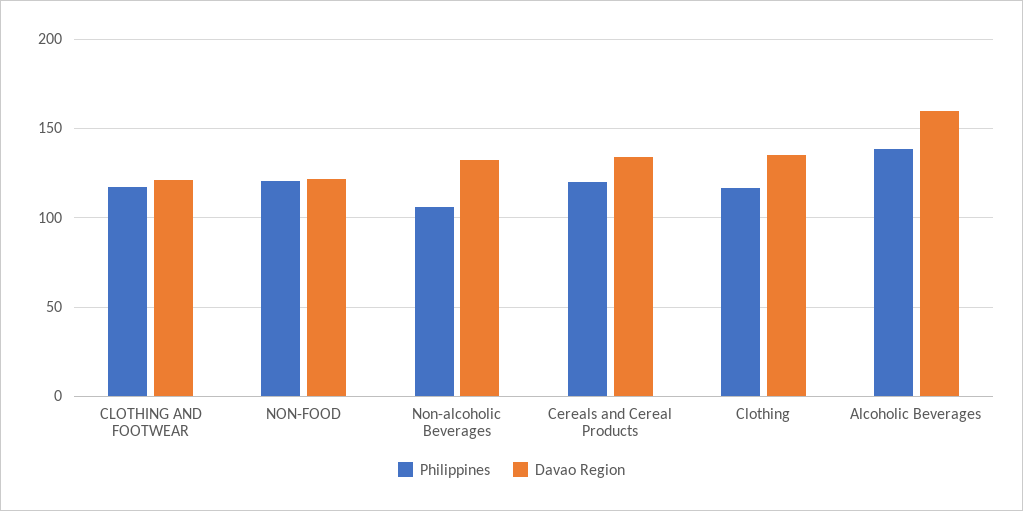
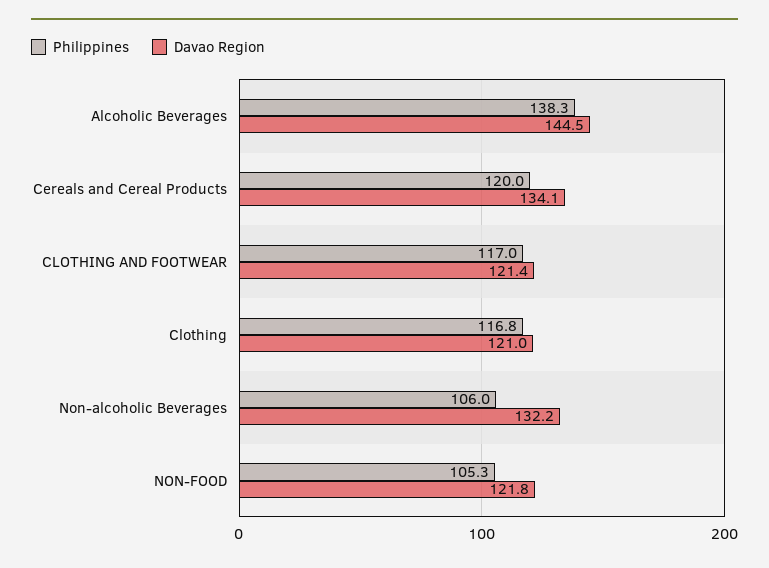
  {
    "Philippines": {
      "CLOTHING AND FOOTWEAR": 117,
-     "NON-FOOD": 120,
+     "NON-FOOD": 105.3,
      "Non-alcoholic Beverages": 106,
      "Cereals and Cereal Products": 120,
      "Clothing": 116.8,
      "Alcoholic Beverages": 138.3
    },
    "Davao Region": {
      "CLOTHING AND FOOTWEAR": 121.4,
      "NON-FOOD": 121.8,
      "Non-alcoholic Beverages": 132.2,
      "Cereals and Cereal Products": 134.1,
-     "Clothing": 135,
+     "Clothing": 121,
-     "Alcoholic Beverages": 160
+     "Alcoholic Beverages": 144.5
    }
  }

